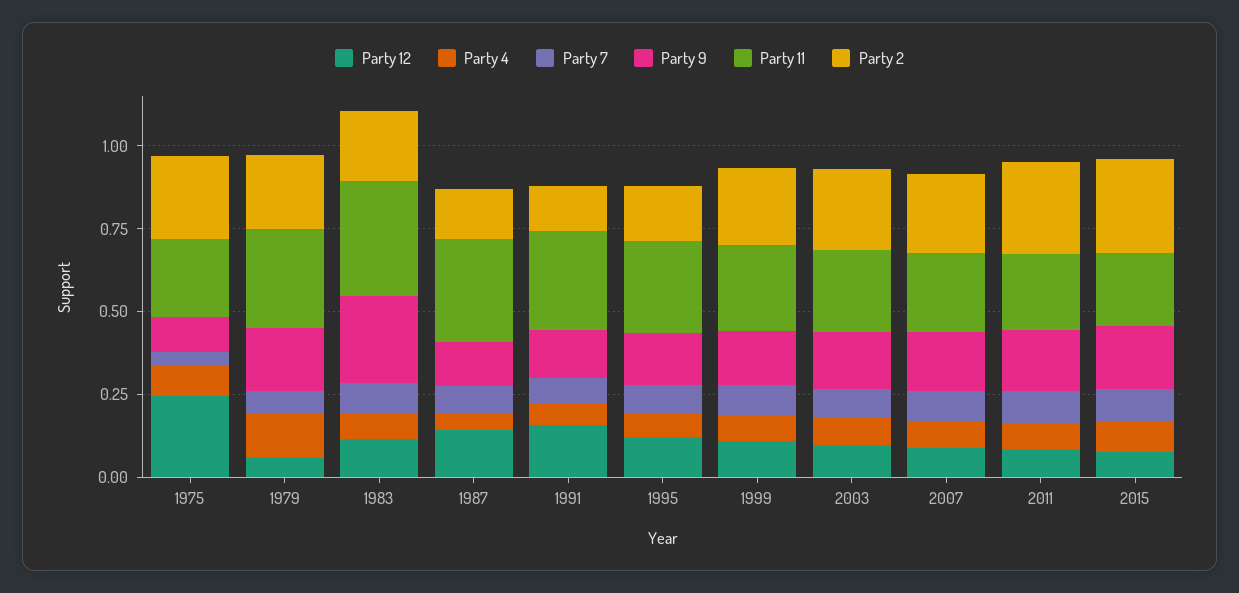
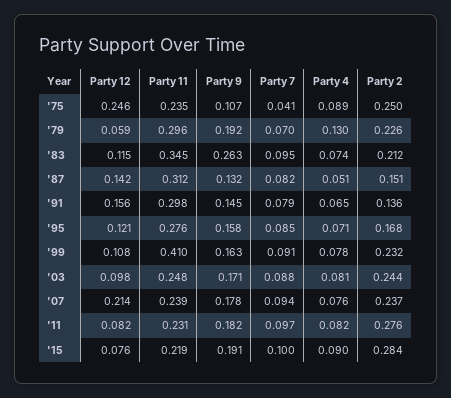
  {
    "Party 12": {
      "1975": 0.246,
      "1979": 0.059,
      "1983": 0.115,
      "1987": 0.142,
      "1991": 0.156,
      "1995": 0.121,
      "1999": 0.108,
      "2003": 0.098,
-     "2007": 0.1,
+     "2007": 0.214,
      "2011": 0.082,
      "2015": 0.076
    },
    "Party 4": {
      "1975": 0.089,
      "1979": 0.13,
      "1983": 0.074,
      "1987": 0.051,
      "1991": 0.065,
      "1995": 0.071,
      "1999": 0.078,
      "2003": 0.081,
      "2007": 0.076,
      "2011": 0.082,
      "2015": 0.09
    },
    "Party 7": {
      "1975": 0.041,
      "1979": 0.07,
      "1983": 0.095,
      "1987": 0.082,
      "1991": 0.079,
      "1995": 0.085,
      "1999": 0.091,
      "2003": 0.088,
      "2007": 0.094,
      "2011": 0.097,
      "2015": 0.1
    },
    "Party 9": {
      "1975": 0.107,
      "1979": 0.192,
      "1983": 0.263,
      "1987": 0.132,
      "1991": 0.145,
      "1995": 0.158,
      "1999": 0.163,
      "2003": 0.171,
      "2007": 0.178,
      "2011": 0.182,
      "2015": 0.191
    },
    "Party 11": {
      "1975": 0.235,
      "1979": 0.296,
      "1983": 0.345,
      "1987": 0.312,
      "1991": 0.298,
      "1995": 0.276,
-     "1999": 0.25,
+     "1999": 0.41,
      "2003": 0.248,
      "2007": 0.239,
      "2011": 0.231,
      "2015": 0.219
    },
    "Party 2": {
      "1975": 0.25,
      "1979": 0.226,
      "1983": 0.212,
      "1987": 0.151,
      "1991": 0.136,
      "1995": 0.168,
      "1999": 0.232,
      "2003": 0.244,
      "2007": 0.237,
      "2011": 0.276,
      "2015": 0.284
    }
  }

